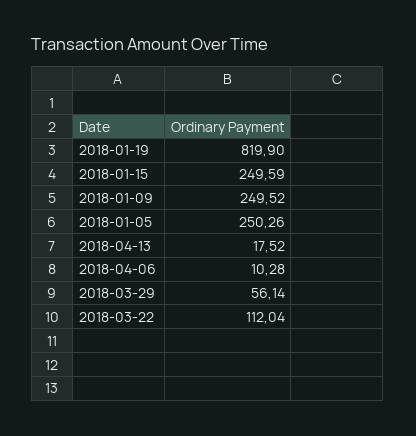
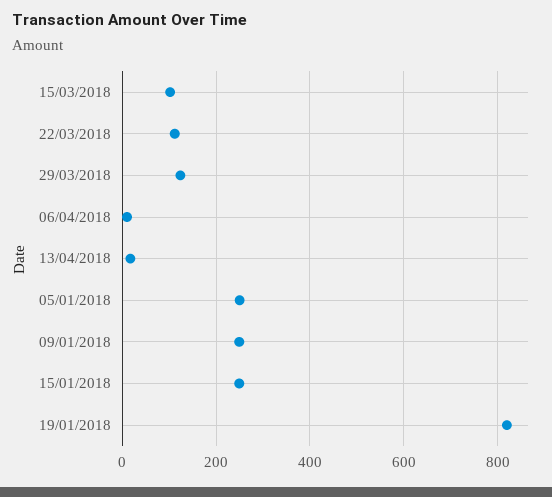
  {
    "2018-01-19": 819.9,
    "2018-01-15": 249.59,
    "2018-01-09": 249.52,
    "2018-01-05": 250.26,
    "2018-04-13": 17.52,
    "2018-04-06": 10.28,
-   "2018-03-29": 56.14,
+   "2018-03-29": 120,
-   "2018-03-22": 112.04
+   "2018-03-22": 112.04,
+   "15/03/2018": 100
  }

